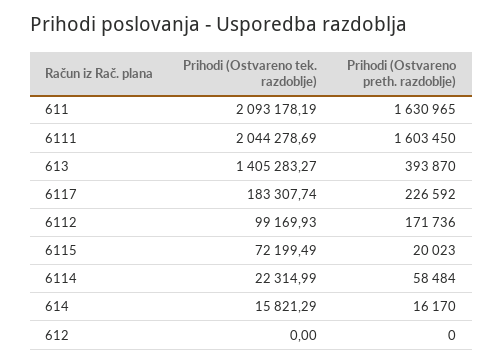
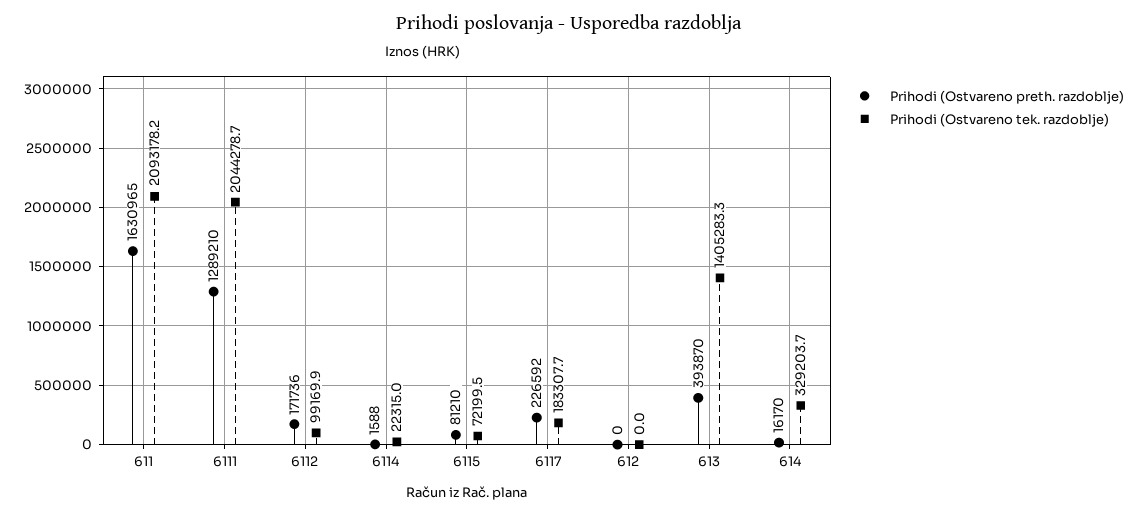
  {
    "Prihodi (Ostvareno tek. razdoblje)": {
      "611": 2093178.19,
      "6111": 2044278.69,
      "613": 1405283.27,
      "6117": 183307.74,
      "6112": 99169.93,
      "6115": 72199.49,
      "6114": 22314.99,
-     "614": 15821.29,
+     "614": 329203.7,
      "612": 0
    },
    "Prihodi (Ostvareno preth. razdoblje)": {
      "611": 1630965,
-     "6111": 1603450,
+     "6111": 1289210,
      "613": 393870,
      "6117": 226592,
      "6112": 171736,
-     "6115": 20023,
+     "6115": 81210,
-     "6114": 58484,
+     "6114": 1588,
      "614": 16170,
      "612": 0
    }
  }

